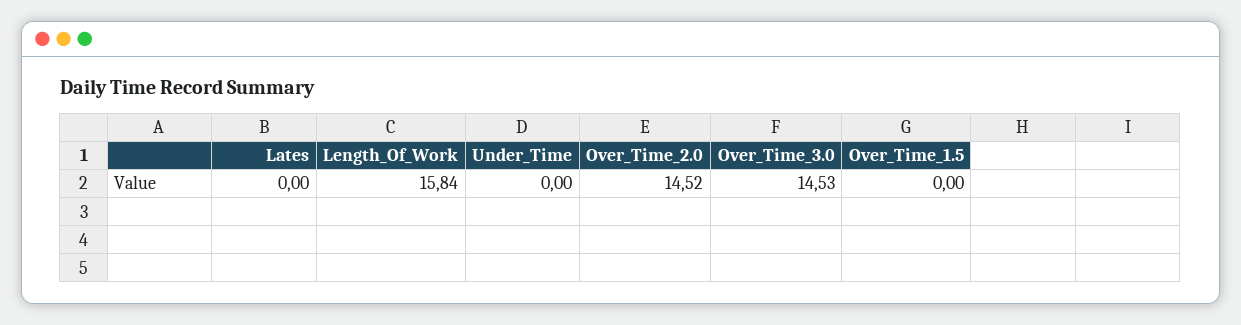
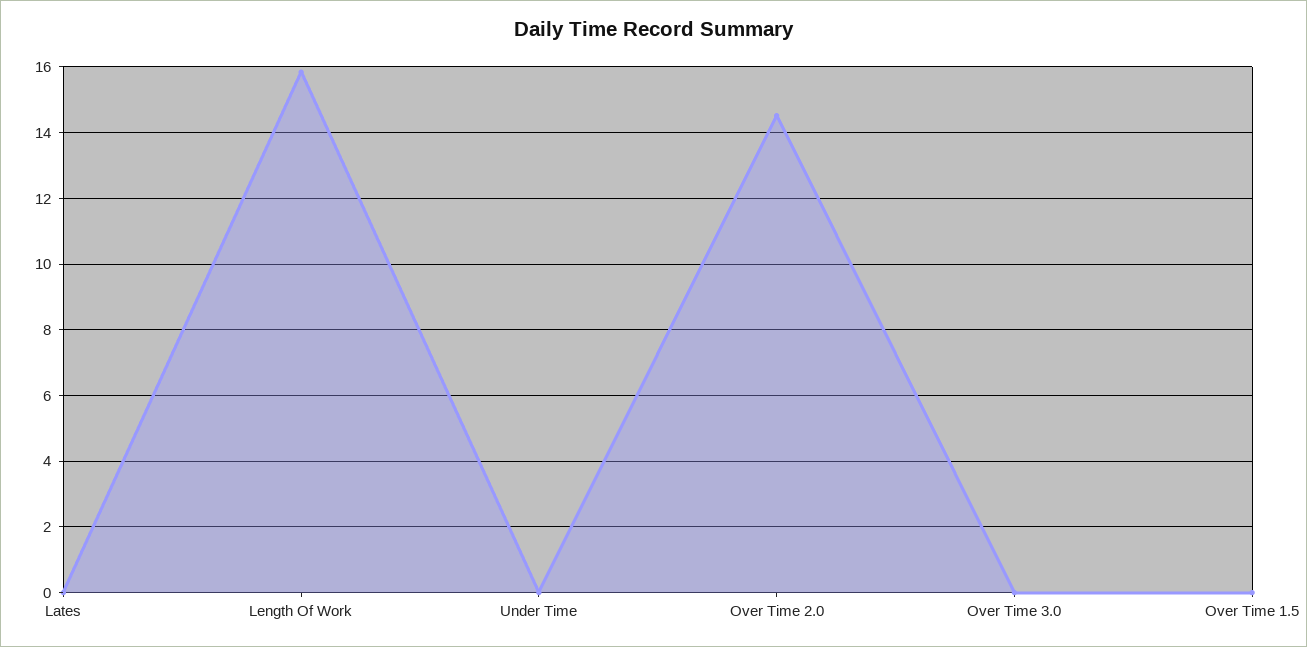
  {
    "Lates": 0,
    "Length_Of_Work": 15.84,
    "Under_Time": 0,
    "Over_Time_2.0": 14.52,
-   "Over_Time_3.0": 14.53,
+   "Over_Time_3.0": 0,
    "Over_Time_1.5": 0
  }

